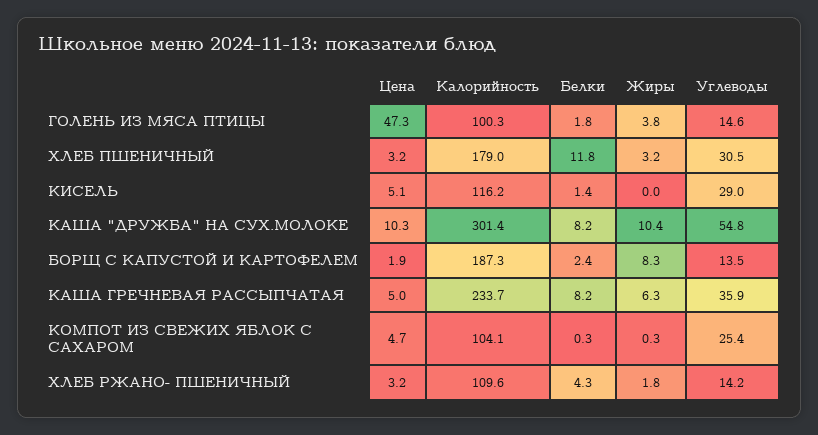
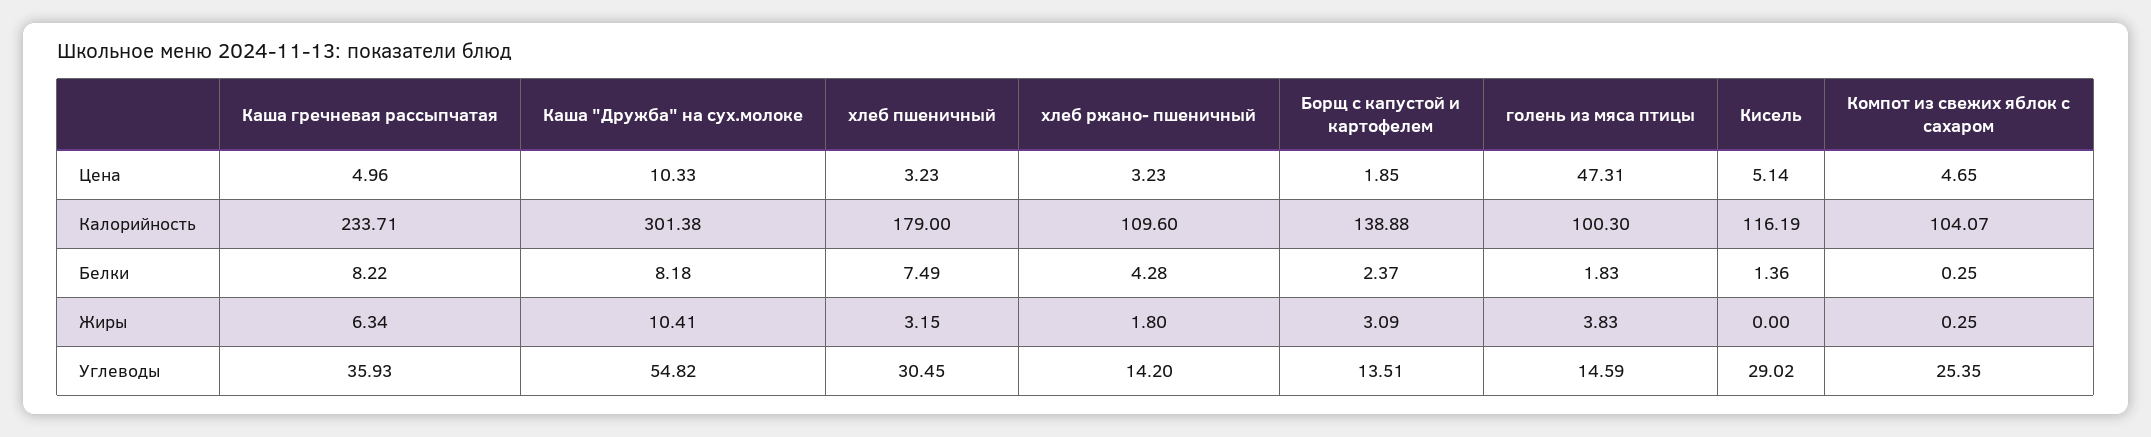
  {
    "Цена": {
      "ГОЛЕНЬ ИЗ МЯСА ПТИЦЫ": 47.31,
      "ХЛЕБ ПШЕНИЧНЫЙ": 3.23,
      "КИСЕЛЬ": 5.14,
      "КАША \"ДРУЖБА\" НА СУХ.МОЛОКЕ": 10.33,
      "БОРЩ С КАПУСТОЙ И КАРТОФЕЛЕМ": 1.85,
      "КАША ГРЕЧНЕВАЯ РАССЫПЧАТАЯ": 4.96,
      "КОМПОТ ИЗ СВЕЖИХ ЯБЛОК С САХАРОМ": 4.65,
      "ХЛЕБ РЖАНО- ПШЕНИЧНЫЙ": 3.23
    },
    "Калорийность": {
      "ГОЛЕНЬ ИЗ МЯСА ПТИЦЫ": 100.3,
      "ХЛЕБ ПШЕНИЧНЫЙ": 179,
      "КИСЕЛЬ": 116.19,
      "КАША \"ДРУЖБА\" НА СУХ.МОЛОКЕ": 301.38,
-     "БОРЩ С КАПУСТОЙ И КАРТОФЕЛЕМ": 187.3,
+     "БОРЩ С КАПУСТОЙ И КАРТОФЕЛЕМ": 138.88,
      "КАША ГРЕЧНЕВАЯ РАССЫПЧАТАЯ": 233.71,
      "КОМПОТ ИЗ СВЕЖИХ ЯБЛОК С САХАРОМ": 104.07,
      "ХЛЕБ РЖАНО- ПШЕНИЧНЫЙ": 109.6
    },
    "Белки": {
      "ГОЛЕНЬ ИЗ МЯСА ПТИЦЫ": 1.83,
-     "ХЛЕБ ПШЕНИЧНЫЙ": 11.8,
+     "ХЛЕБ ПШЕНИЧНЫЙ": 7.49,
      "КИСЕЛЬ": 1.36,
      "КАША \"ДРУЖБА\" НА СУХ.МОЛОКЕ": 8.18,
      "БОРЩ С КАПУСТОЙ И КАРТОФЕЛЕМ": 2.37,
      "КАША ГРЕЧНЕВАЯ РАССЫПЧАТАЯ": 8.22,
      "КОМПОТ ИЗ СВЕЖИХ ЯБЛОК С САХАРОМ": 0.25,
      "ХЛЕБ РЖАНО- ПШЕНИЧНЫЙ": 4.28
    },
    "Жиры": {
      "ГОЛЕНЬ ИЗ МЯСА ПТИЦЫ": 3.83,
      "ХЛЕБ ПШЕНИЧНЫЙ": 3.15,
      "КИСЕЛЬ": 0,
      "КАША \"ДРУЖБА\" НА СУХ.МОЛОКЕ": 10.41,
-     "БОРЩ С КАПУСТОЙ И КАРТОФЕЛЕМ": 8.3,
+     "БОРЩ С КАПУСТОЙ И КАРТОФЕЛЕМ": 3.09,
      "КАША ГРЕЧНЕВАЯ РАССЫПЧАТАЯ": 6.34,
      "КОМПОТ ИЗ СВЕЖИХ ЯБЛОК С САХАРОМ": 0.25,
      "ХЛЕБ РЖАНО- ПШЕНИЧНЫЙ": 1.8
    },
    "Углеводы": {
      "ГОЛЕНЬ ИЗ МЯСА ПТИЦЫ": 14.59,
      "ХЛЕБ ПШЕНИЧНЫЙ": 30.45,
      "КИСЕЛЬ": 29.02,
      "КАША \"ДРУЖБА\" НА СУХ.МОЛОКЕ": 54.82,
      "БОРЩ С КАПУСТОЙ И КАРТОФЕЛЕМ": 13.51,
      "КАША ГРЕЧНЕВАЯ РАССЫПЧАТАЯ": 35.93,
      "КОМПОТ ИЗ СВЕЖИХ ЯБЛОК С САХАРОМ": 25.35,
      "ХЛЕБ РЖАНО- ПШЕНИЧНЫЙ": 14.2
    }
  }

